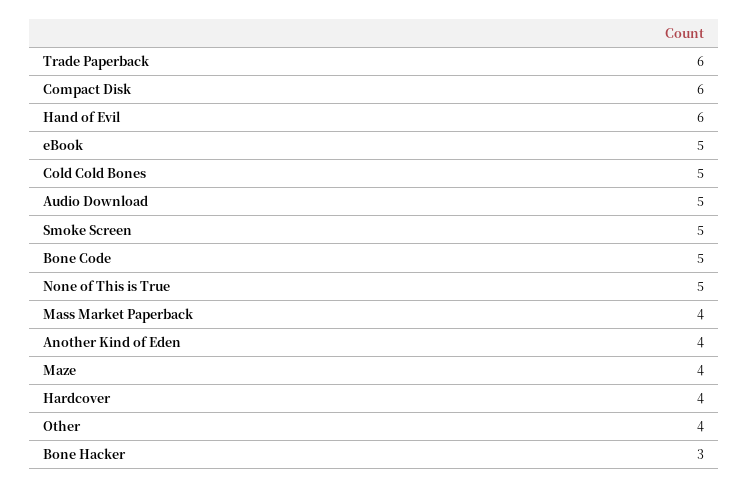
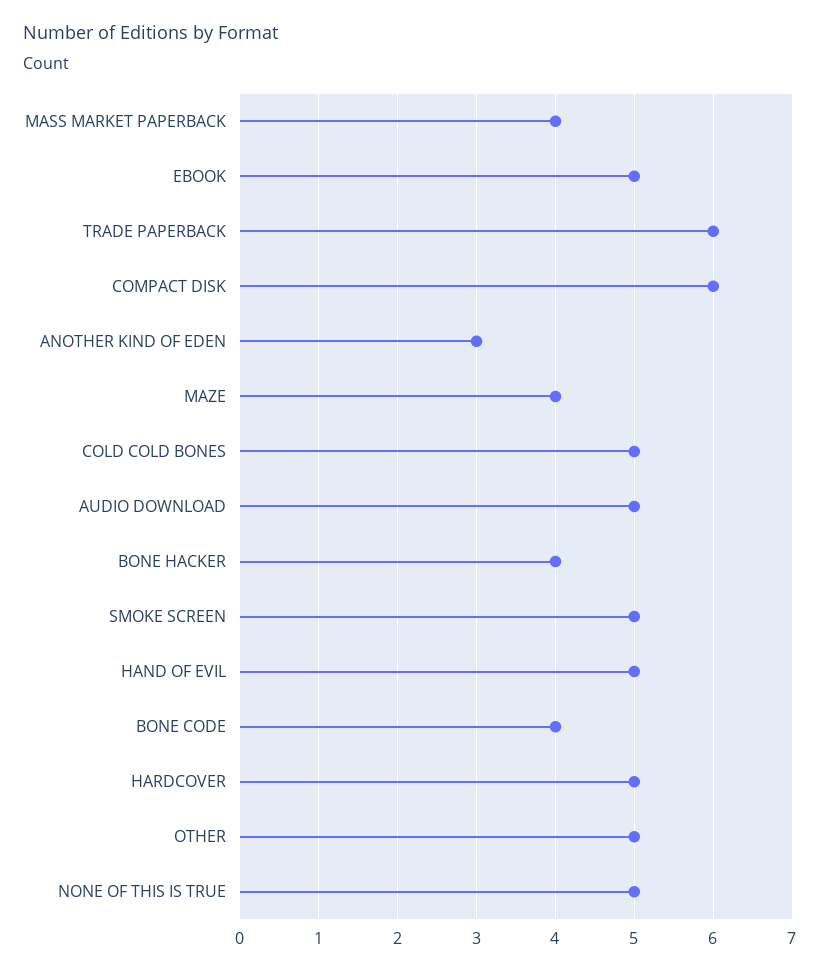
  {
    "Trade Paperback": 6,
    "Compact Disk": 6,
-   "Hand of Evil": 6,
+   "Hand of Evil": 5,
    "eBook": 5,
    "Cold Cold Bones": 5,
    "Audio Download": 5,
    "Smoke Screen": 5,
-   "Bone Code": 5,
+   "Bone Code": 4,
    "None of This is True": 5,
    "Mass Market Paperback": 4,
-   "Another Kind of Eden": 4,
+   "Another Kind of Eden": 3,
    "Maze": 4,
-   "Hardcover": 4,
+   "Hardcover": 5,
-   "Other": 4,
+   "Other": 5,
-   "Bone Hacker": 3
+   "Bone Hacker": 4
  }

